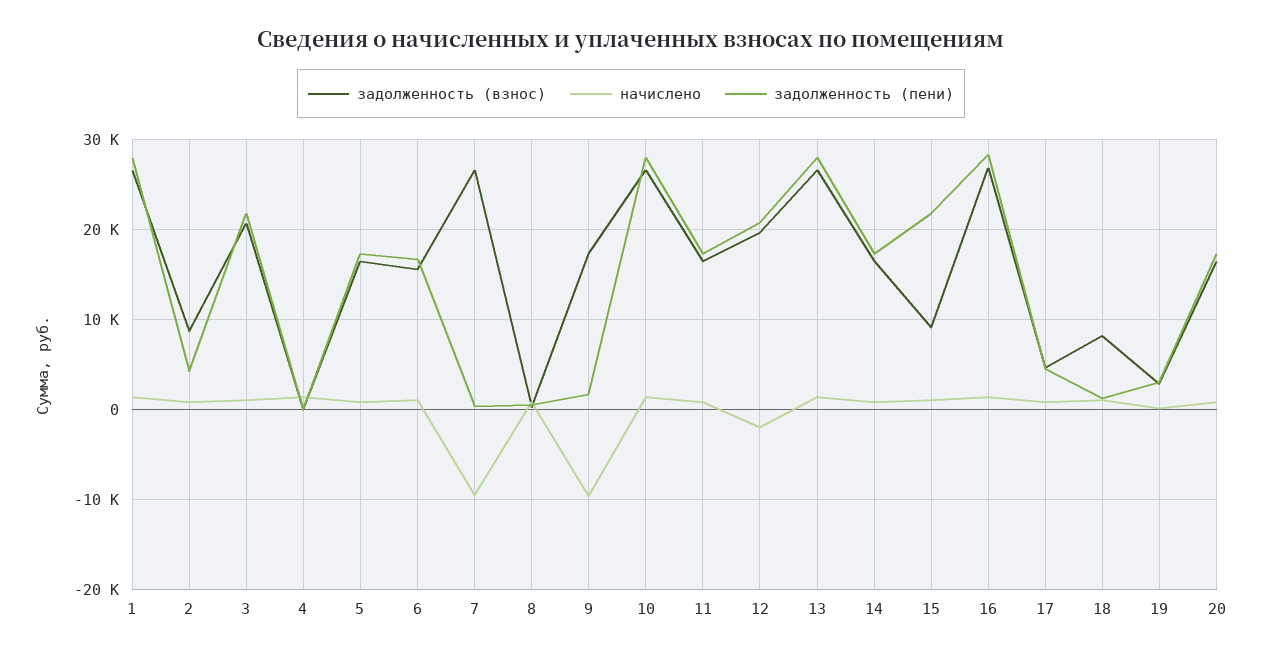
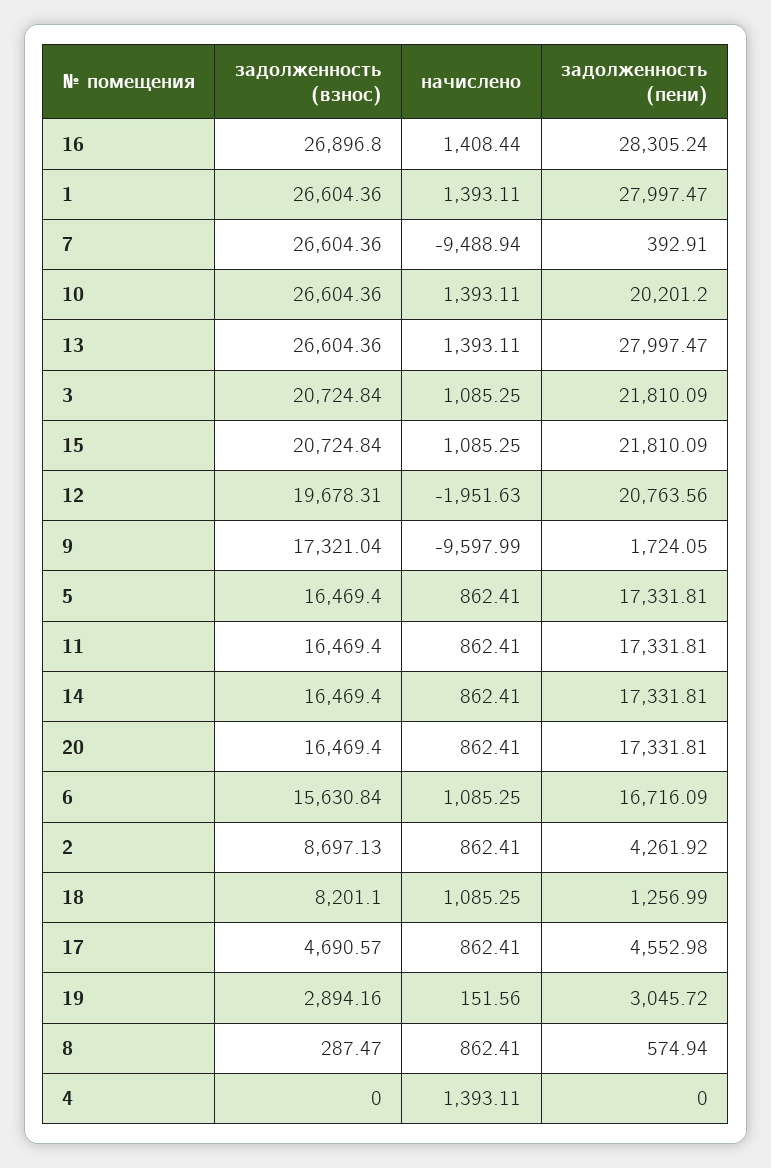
  {
    "задолженность (взнос)": {
      "1": 26604.36,
      "2": 8697.13,
      "3": 20724.84,
      "4": 0,
      "5": 16469.4,
      "6": 15630.84,
      "7": 26604.36,
      "8": 287.47,
      "9": 17321.04,
      "10": 26604.36,
      "11": 16469.4,
      "12": 19678.31,
      "13": 26604.36,
      "14": 16469.4,
-     "15": 9000,
+     "15": 20724.84,
      "16": 26896.8,
      "17": 4690.57,
      "18": 8201.1,
      "19": 2894.16,
      "20": 16469.4
    },
    "начислено": {
      "1": 1393.11,
      "2": 862.41,
      "3": 1085.25,
      "4": 1393.11,
      "5": 862.41,
      "6": 1085.25,
      "7": -9488.94,
      "8": 862.41,
      "9": -9597.99,
      "10": 1393.11,
      "11": 862.41,
      "12": -1951.63,
      "13": 1393.11,
      "14": 862.41,
      "15": 1085.25,
      "16": 1408.44,
      "17": 862.41,
      "18": 1085.25,
      "19": 151.56,
      "20": 862.41
    },
    "задолженность (пени)": {
      "1": 27997.47,
      "2": 4261.92,
      "3": 21810.09,
      "4": 0,
      "5": 17331.81,
      "6": 16716.09,
      "7": 392.91,
      "8": 574.94,
      "9": 1724.05,
-     "10": 28000,
+     "10": 20201.2,
      "11": 17331.81,
      "12": 20763.56,
      "13": 27997.47,
      "14": 17331.81,
      "15": 21810.09,
      "16": 28305.24,
      "17": 4552.98,
      "18": 1256.99,
      "19": 3045.72,
      "20": 17331.81
    }
  }

